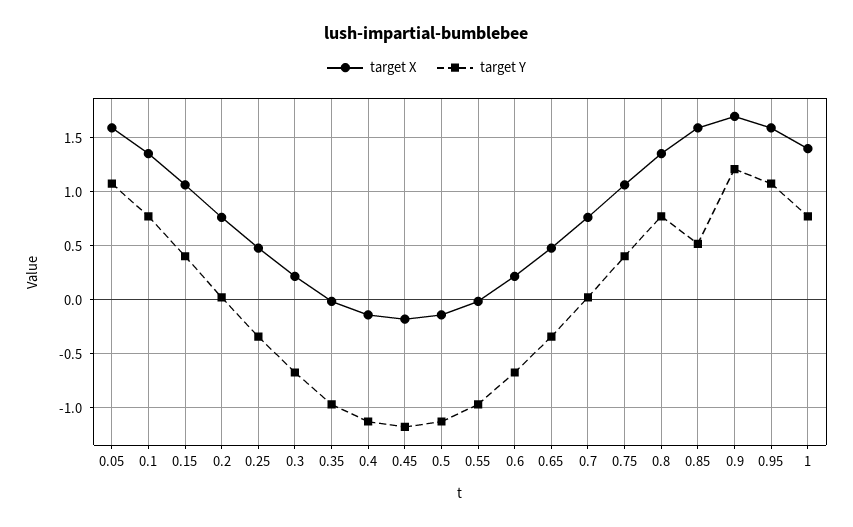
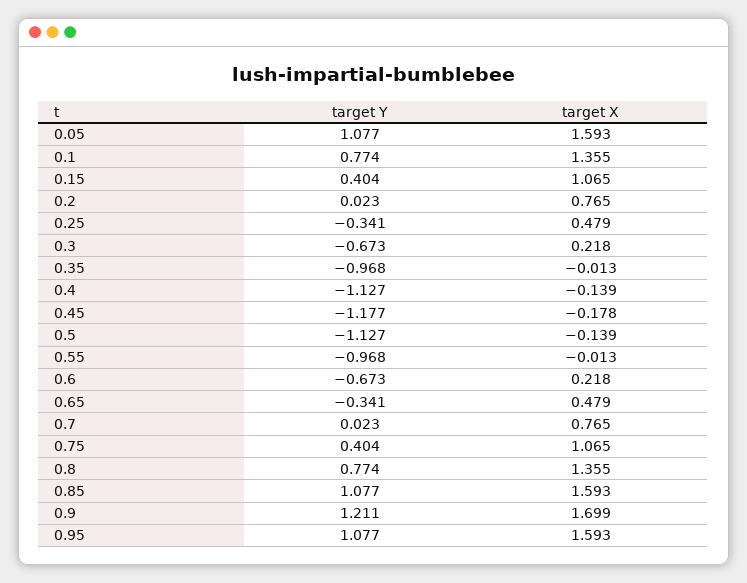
  {
    "target X": {
      "0.05": 1.593,
      "0.1": 1.355,
      "0.15": 1.065,
      "0.2": 0.765,
      "0.25": 0.479,
      "0.3": 0.218,
      "0.35": -0.013,
      "0.4": -0.139,
      "0.45": -0.178,
      "0.5": -0.139,
      "0.55": -0.013,
      "0.6": 0.218,
      "0.65": 0.479,
      "0.7": 0.765,
      "0.75": 1.065,
      "0.8": 1.355,
      "0.85": 1.593,
      "0.9": 1.699,
-     "0.95": 1.593,
+     "0.95": 1.593
-     "1": 1.4
    },
    "target Y": {
      "0.05": 1.077,
      "0.1": 0.774,
      "0.15": 0.404,
      "0.2": 0.023,
      "0.25": -0.341,
      "0.3": -0.673,
      "0.35": -0.968,
      "0.4": -1.127,
      "0.45": -1.177,
      "0.5": -1.127,
      "0.55": -0.968,
      "0.6": -0.673,
      "0.65": -0.341,
      "0.7": 0.023,
      "0.75": 0.404,
      "0.8": 0.774,
-     "0.85": 0.5,
+     "0.85": 1.077,
      "0.9": 1.211,
-     "0.95": 1.077,
+     "0.95": 1.077
-     "1": 0.8
    }
  }

